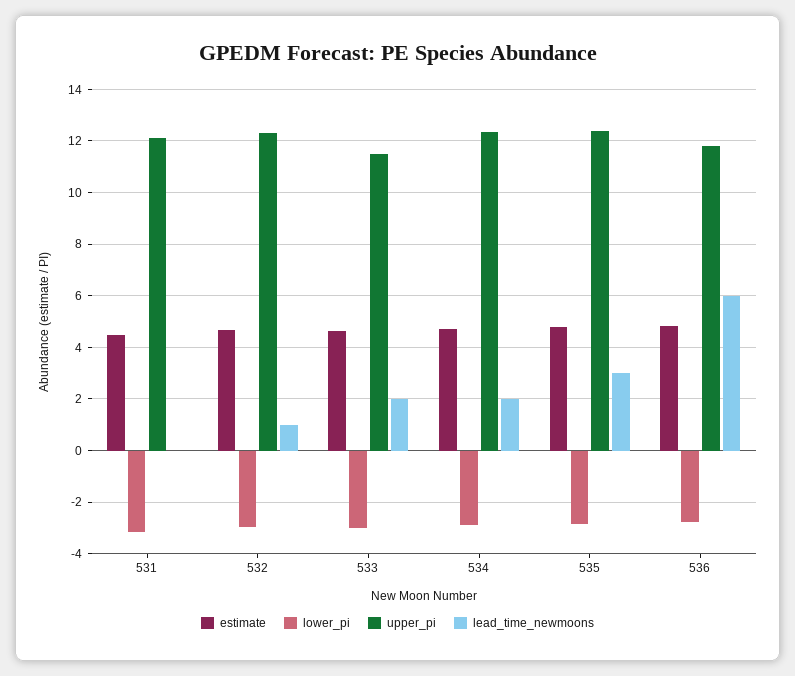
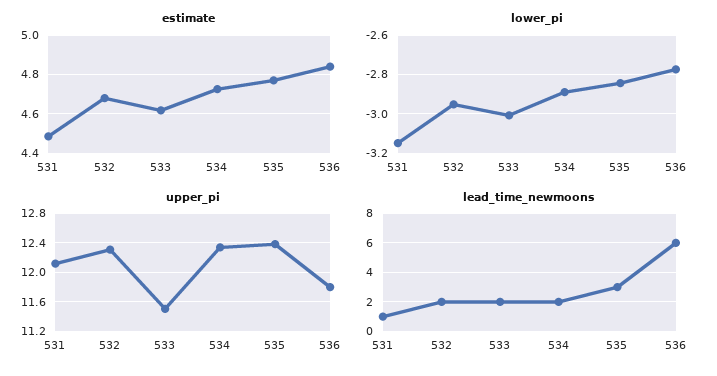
  {
    "estimate": {
      "531": 4.5,
      "532": 4.7,
      "533": 4.6,
      "534": 4.75,
      "535": 4.75,
      "536": 4.85
    },
    "lower_pi": {
      "531": -3.15,
      "532": -2.95,
      "533": -3,
      "534": -2.9,
      "535": -2.85,
      "536": -2.75
    },
    "upper_pi": {
      "531": 12.1,
      "532": 12.3,
      "533": 11.5,
      "534": 12.3,
      "535": 12.4,
      "536": 11.8
    },
    "lead_time_newmoons": {
-     "531": 0,
+     "531": 1,
-     "532": 1,
+     "532": 2,
      "533": 2,
      "534": 2,
      "535": 3,
      "536": 6
    }
  }

